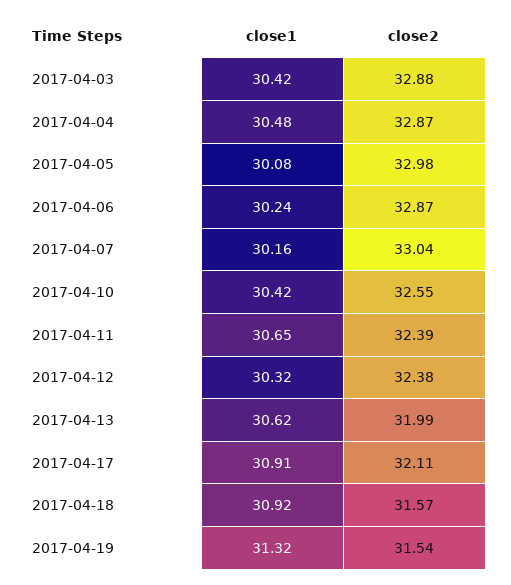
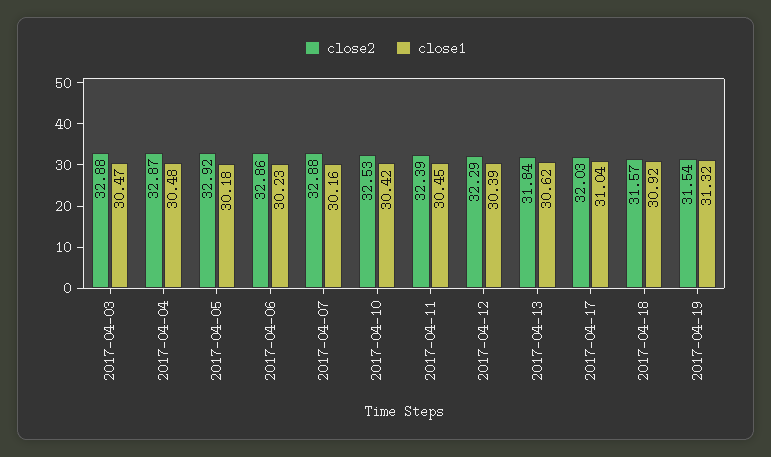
  {
    "close1": {
-     "2017-04-03": 30.42,
+     "2017-04-03": 30.47,
      "2017-04-04": 30.48,
-     "2017-04-05": 30.08,
+     "2017-04-05": 30.18,
-     "2017-04-06": 30.24,
+     "2017-04-06": 30.23,
      "2017-04-07": 30.16,
      "2017-04-10": 30.42,
-     "2017-04-11": 30.65,
+     "2017-04-11": 30.45,
-     "2017-04-12": 30.32,
+     "2017-04-12": 30.39,
      "2017-04-13": 30.62,
-     "2017-04-17": 30.91,
+     "2017-04-17": 31.04,
      "2017-04-18": 30.92,
      "2017-04-19": 31.32
    },
    "close2": {
      "2017-04-03": 32.88,
      "2017-04-04": 32.87,
-     "2017-04-05": 32.98,
+     "2017-04-05": 32.92,
-     "2017-04-06": 32.87,
+     "2017-04-06": 32.86,
-     "2017-04-07": 33.04,
+     "2017-04-07": 32.88,
-     "2017-04-10": 32.55,
+     "2017-04-10": 32.53,
      "2017-04-11": 32.39,
-     "2017-04-12": 32.38,
+     "2017-04-12": 32.29,
-     "2017-04-13": 31.99,
+     "2017-04-13": 31.84,
-     "2017-04-17": 32.11,
+     "2017-04-17": 32.03,
      "2017-04-18": 31.57,
      "2017-04-19": 31.54
    }
  }

